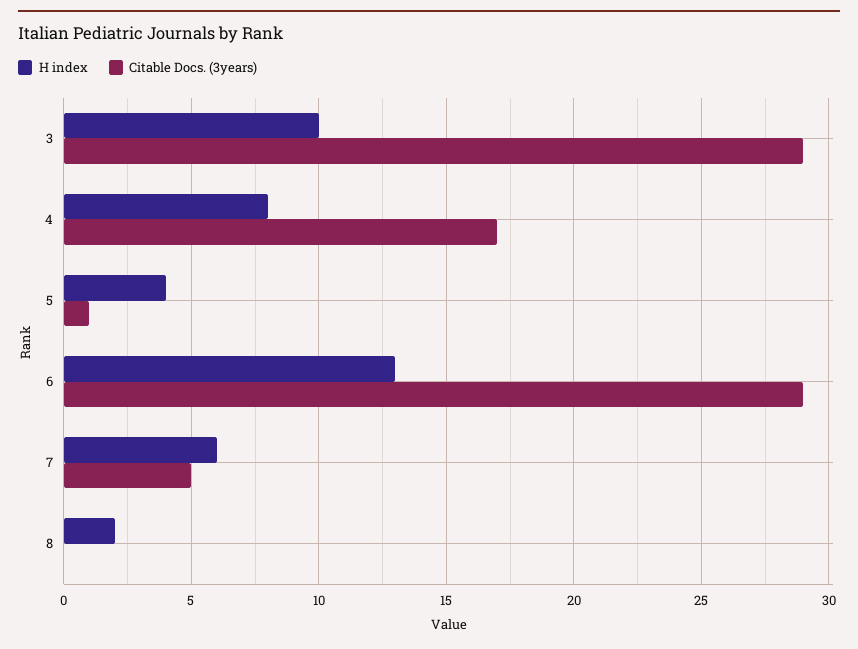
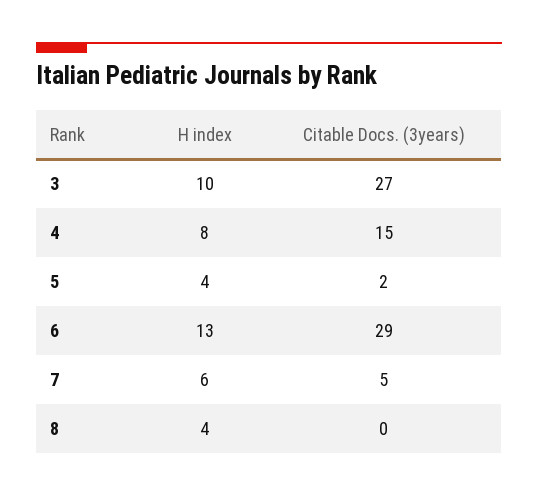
  {
    "H index": {
      "3": 10,
      "4": 8,
      "5": 4,
      "6": 13,
      "7": 6,
-     "8": 2
+     "8": 4
    },
    "Citable Docs. (3years)": {
-     "3": 29,
+     "3": 27,
-     "4": 17,
+     "4": 15,
-     "5": 1,
+     "5": 2,
      "6": 29,
      "7": 5,
      "8": 0
    }
  }

